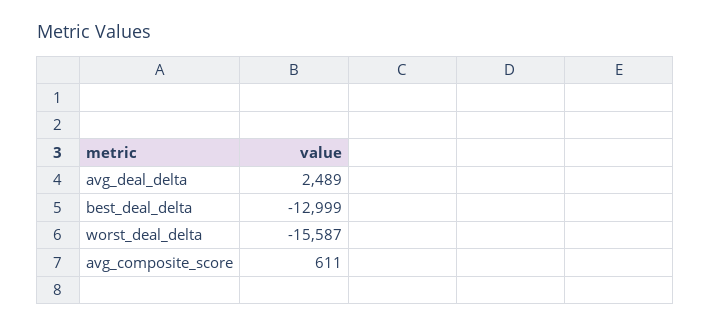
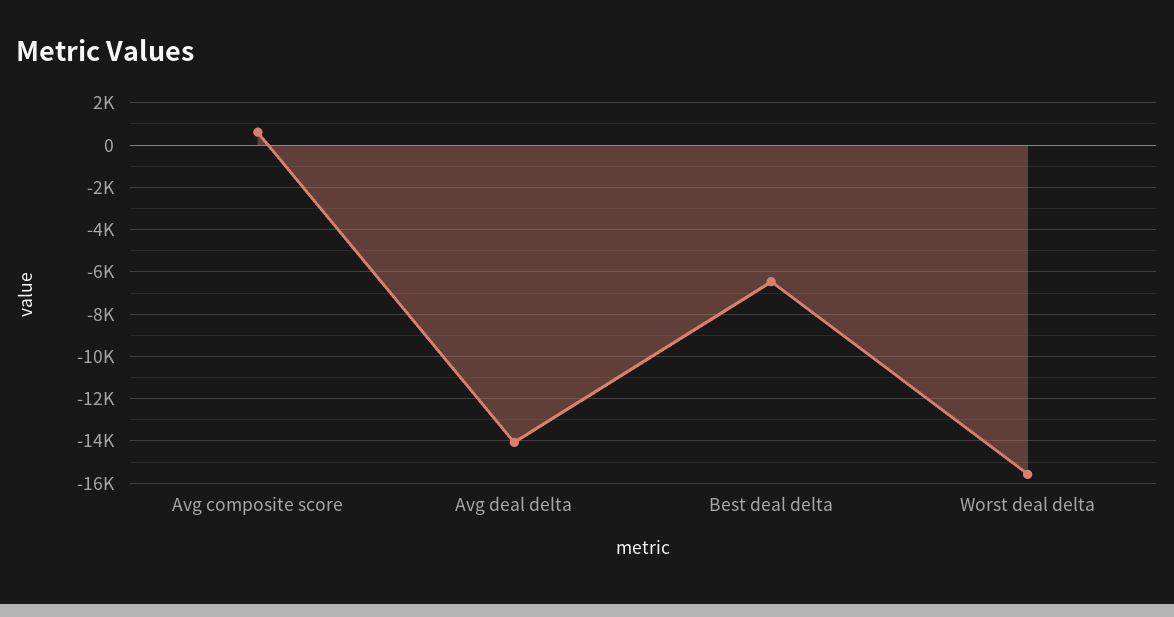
  {
-   "avg_deal_delta": 2489,
+   "avg_deal_delta": -14000,
-   "best_deal_delta": -12999,
+   "best_deal_delta": -6500,
    "worst_deal_delta": -15587,
    "avg_composite_score": 611
  }

